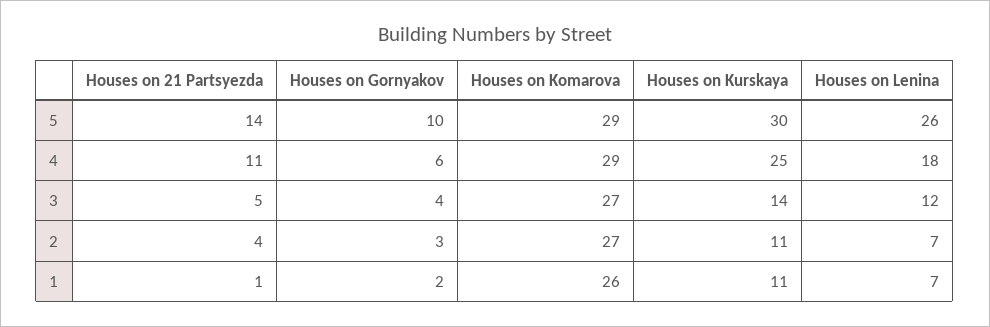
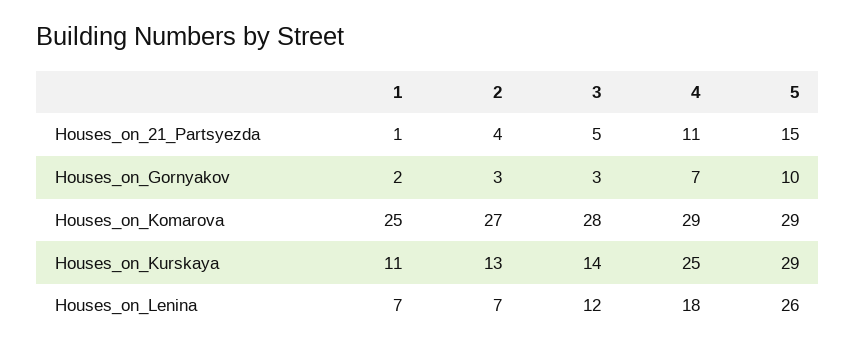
  {
    "Houses on 21 Partsyezda": {
-     "5": 14,
+     "5": 15,
      "4": 11,
      "3": 5,
      "2": 4,
      "1": 1
    },
    "Houses on Gornyakov": {
      "5": 10,
-     "4": 6,
+     "4": 7,
-     "3": 4,
+     "3": 3,
      "2": 3,
      "1": 2
    },
    "Houses on Komarova": {
      "5": 29,
      "4": 29,
-     "3": 27,
+     "3": 28,
      "2": 27,
-     "1": 26
+     "1": 25
    },
    "Houses on Kurskaya": {
-     "5": 30,
+     "5": 29,
      "4": 25,
      "3": 14,
-     "2": 11,
+     "2": 13,
      "1": 11
    },
    "Houses on Lenina": {
      "5": 26,
      "4": 18,
      "3": 12,
      "2": 7,
      "1": 7
    }
  }

